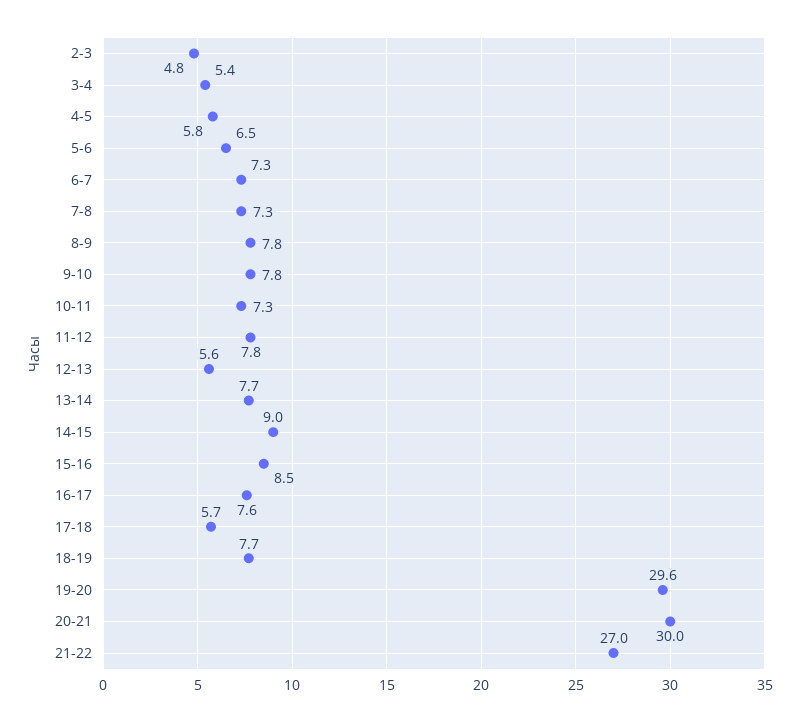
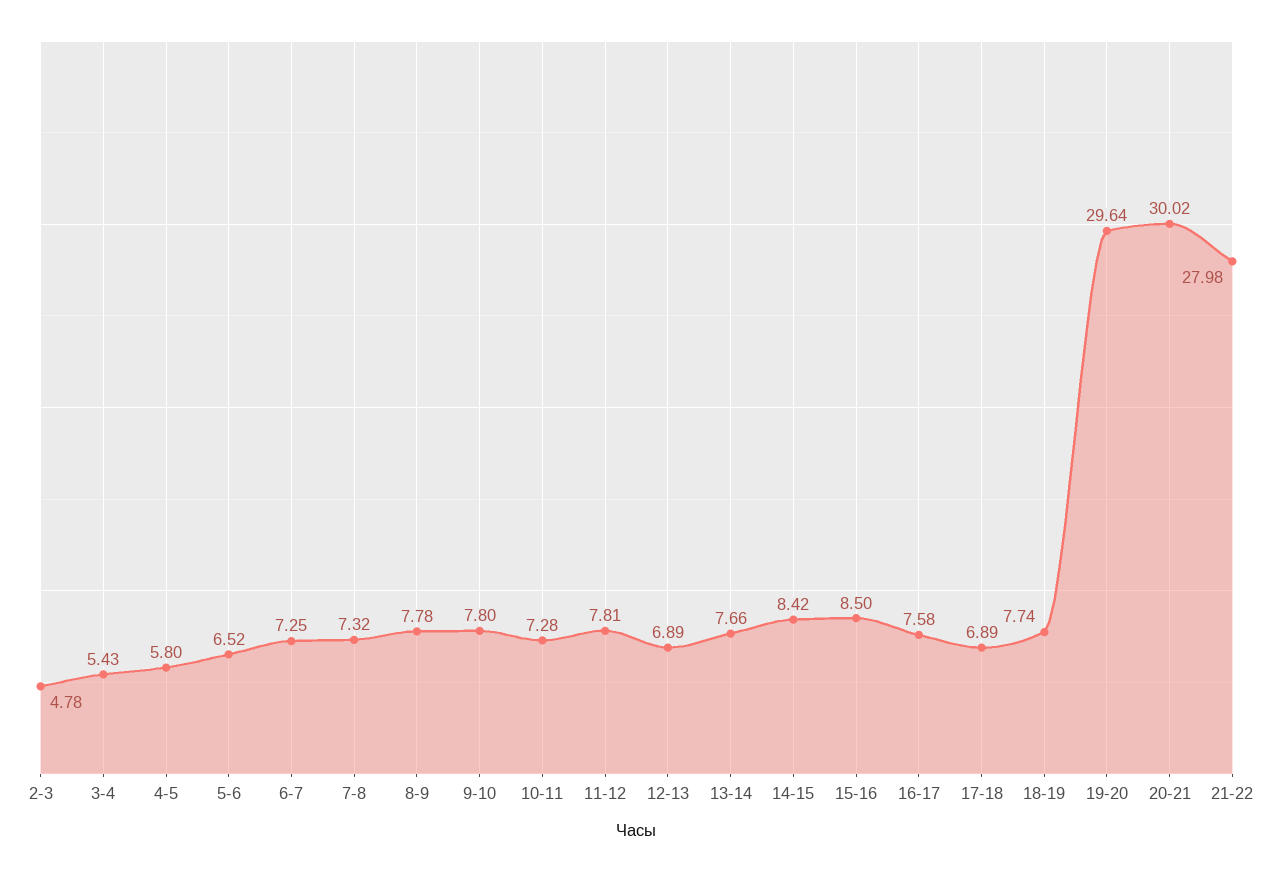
  {
    "2-3": 4.78,
    "3-4": 5.43,
    "4-5": 5.8,
    "5-6": 6.52,
    "6-7": 7.25,
    "7-8": 7.32,
    "8-9": 7.78,
    "9-10": 7.8,
    "10-11": 7.28,
    "11-12": 7.81,
-   "12-13": 5.6,
+   "12-13": 6.89,
    "13-14": 7.66,
-   "14-15": 9,
+   "14-15": 8.42,
    "15-16": 8.5,
    "16-17": 7.58,
-   "17-18": 5.7,
+   "17-18": 6.89,
    "18-19": 7.74,
    "19-20": 29.64,
    "20-21": 30.02,
-   "21-22": 27
+   "21-22": 27.98
  }

